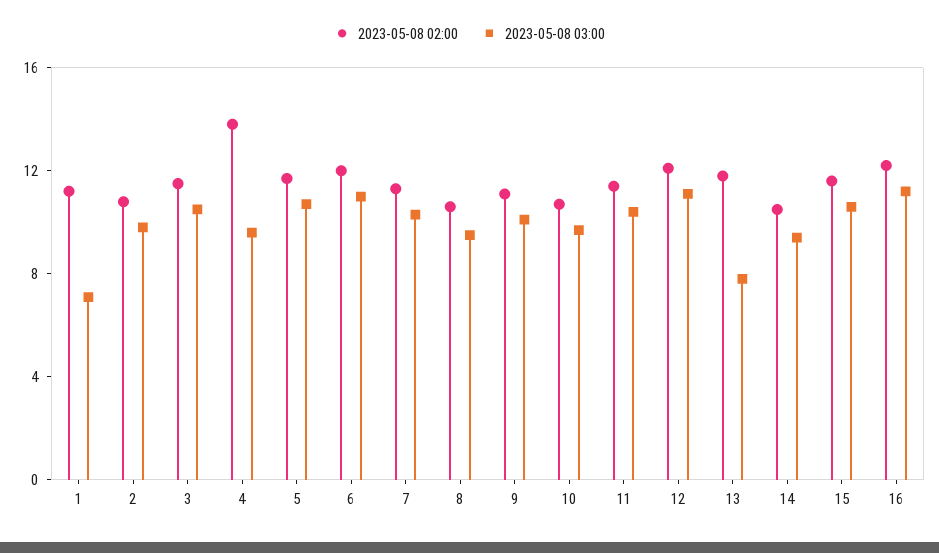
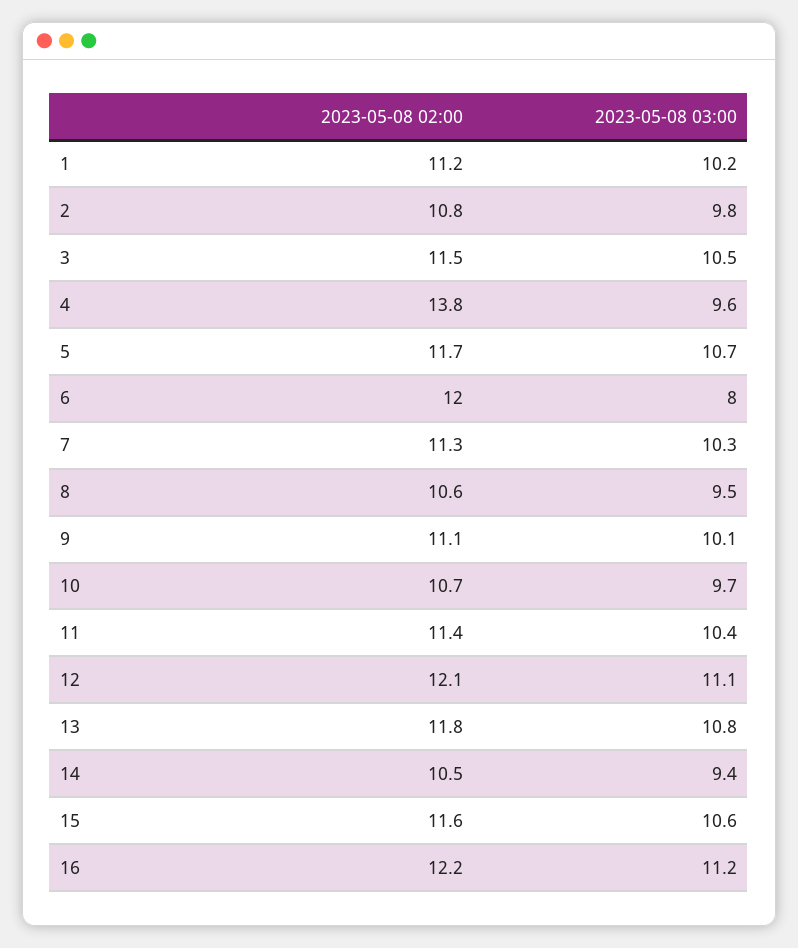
  {
    "2023-05-08 02:00": {
      "1": 11.2,
      "2": 10.8,
      "3": 11.5,
      "4": 13.8,
      "5": 11.7,
      "6": 12,
      "7": 11.3,
      "8": 10.6,
      "9": 11.1,
      "10": 10.7,
      "11": 11.4,
      "12": 12.1,
      "13": 11.8,
      "14": 10.5,
      "15": 11.6,
      "16": 12.2
    },
    "2023-05-08 03:00": {
-     "1": 7,
+     "1": 10.2,
      "2": 9.8,
      "3": 10.5,
      "4": 9.6,
      "5": 10.7,
-     "6": 11,
+     "6": 8,
      "7": 10.3,
      "8": 9.5,
      "9": 10.1,
      "10": 9.7,
      "11": 10.4,
      "12": 11.1,
-     "13": 8,
+     "13": 10.8,
      "14": 9.4,
      "15": 10.6,
      "16": 11.2
    }
  }

